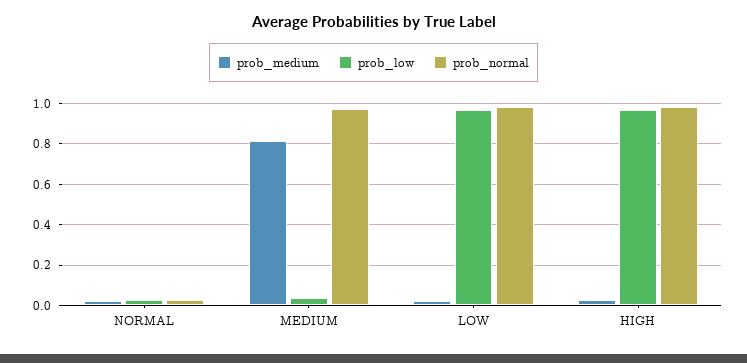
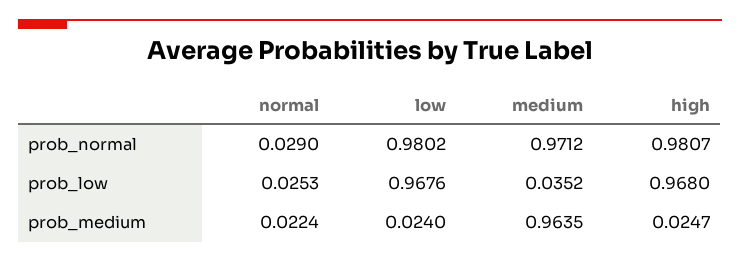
  {
    "prob_medium": {
      "NORMAL": 0.0224,
-     "MEDIUM": 0.8,
+     "MEDIUM": 0.9635,
      "LOW": 0.024,
      "HIGH": 0.0247
    },
    "prob_low": {
      "NORMAL": 0.0253,
      "MEDIUM": 0.0352,
      "LOW": 0.9676,
      "HIGH": 0.968
    },
    "prob_normal": {
      "NORMAL": 0.029,
      "MEDIUM": 0.9712,
      "LOW": 0.9802,
      "HIGH": 0.9807
    }
  }

